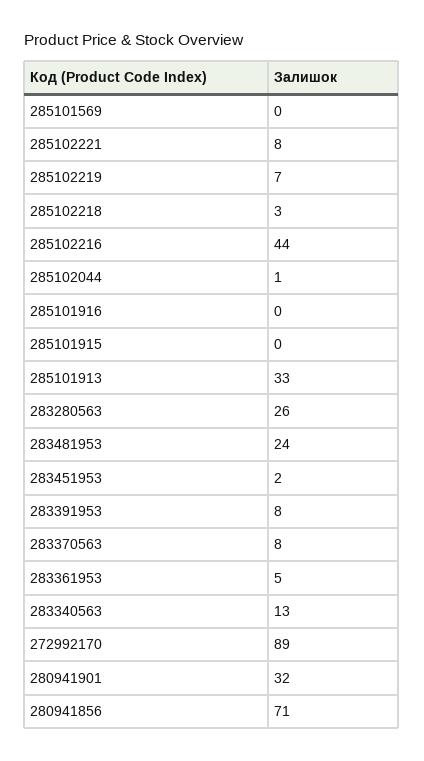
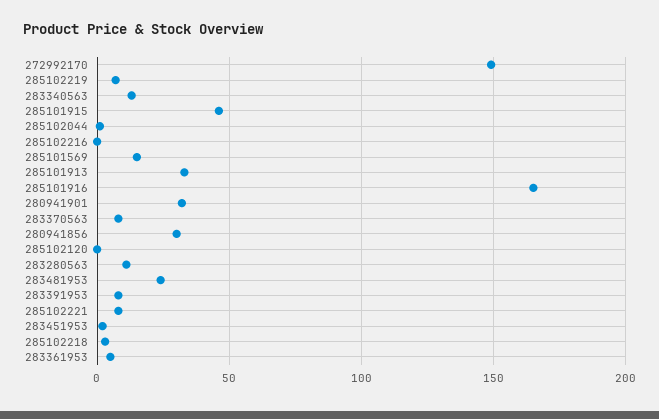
  {
-   "285101569": 0,
+   "285101569": 15,
    "285102221": 8,
    "285102219": 7,
    "285102218": 3,
-   "285102216": 44,
+   "285102216": 0,
    "285102044": 1,
-   "285101916": 0,
+   "285101916": 165,
-   "285101915": 0,
+   "285101915": 45,
    "285101913": 33,
-   "283280563": 26,
+   "283280563": 10,
    "283481953": 24,
    "283451953": 2,
    "283391953": 8,
    "283370563": 8,
    "283361953": 5,
    "283340563": 13,
-   "272992170": 89,
+   "272992170": 150,
    "280941901": 32,
-   "280941856": 71
+   "280941856": 30,
+   "285102120": 0
  }

